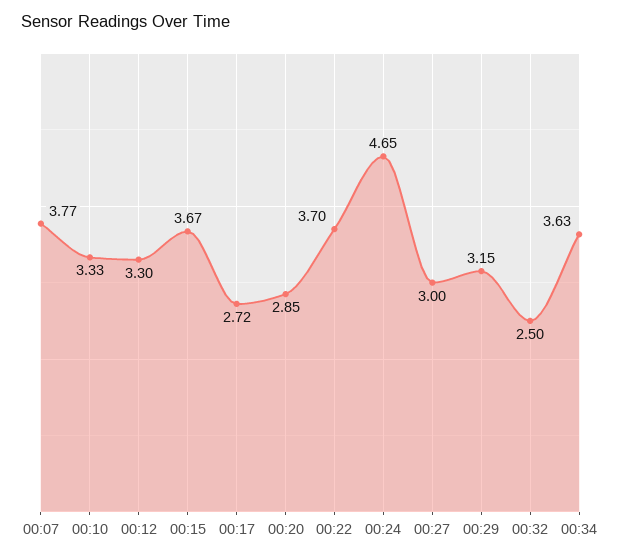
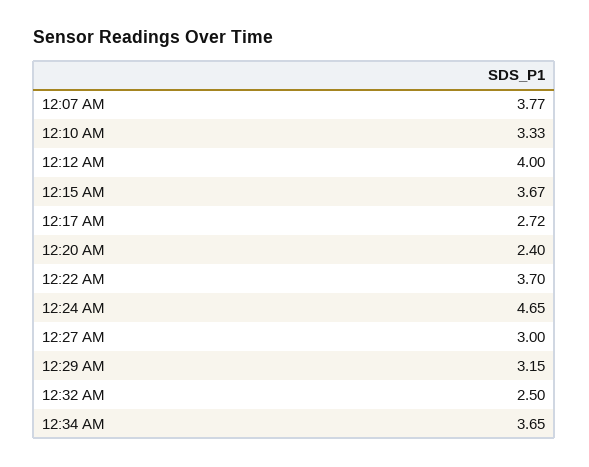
  {
    "00:07": 3.77,
    "00:10": 3.33,
-   "00:12": 3.3,
+   "00:12": 4,
    "00:15": 3.67,
    "00:17": 2.72,
-   "00:20": 2.85,
+   "00:20": 2.4,
    "00:22": 3.7,
    "00:24": 4.65,
    "00:27": 3,
    "00:29": 3.15,
    "00:32": 2.5,
-   "00:34": 3.63
+   "00:34": 3.65
  }

